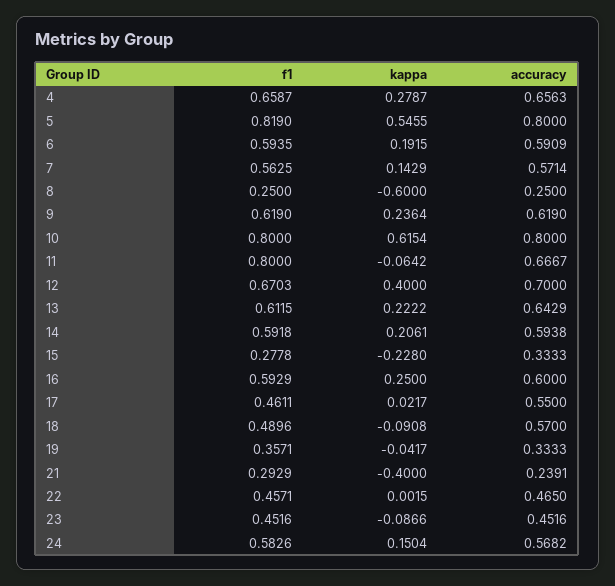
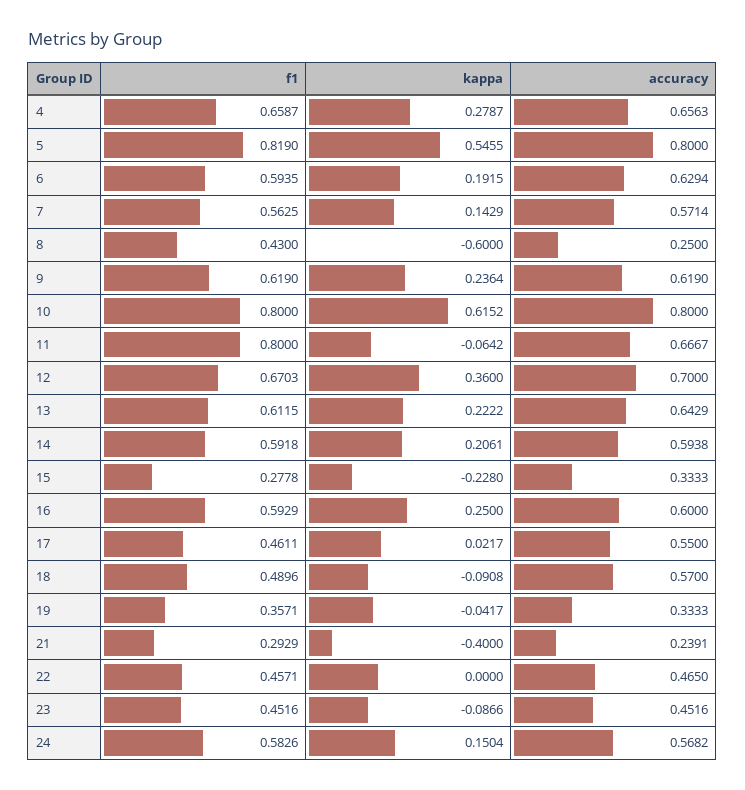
  {
    "f1": {
      "4": 0.6587,
      "5": 0.819,
      "6": 0.5935,
      "7": 0.5625,
-     "8": 0.25,
+     "8": 0.43,
      "9": 0.619,
      "10": 0.8,
      "11": 0.8,
      "12": 0.6703,
      "13": 0.6115,
      "14": 0.5918,
      "15": 0.2778,
      "16": 0.5929,
      "17": 0.4611,
      "18": 0.4896,
      "19": 0.3571,
      "21": 0.2929,
      "22": 0.4571,
      "23": 0.4516,
      "24": 0.5826
    },
    "kappa": {
      "4": 0.2787,
      "5": 0.5455,
      "6": 0.1915,
      "7": 0.1429,
      "8": -0.6,
      "9": 0.2364,
-     "10": 0.6154,
+     "10": 0.6152,
      "11": -0.0642,
-     "12": 0.4,
+     "12": 0.36,
      "13": 0.2222,
      "14": 0.2061,
      "15": -0.228,
      "16": 0.25,
      "17": 0.0217,
      "18": -0.0908,
      "19": -0.0417,
      "21": -0.4,
-     "22": 0.0015,
+     "22": 0,
      "23": -0.0866,
      "24": 0.1504
    },
    "accuracy": {
      "4": 0.6563,
      "5": 0.8,
-     "6": 0.5909,
+     "6": 0.6294,
      "7": 0.5714,
      "8": 0.25,
      "9": 0.619,
      "10": 0.8,
      "11": 0.6667,
      "12": 0.7,
      "13": 0.6429,
      "14": 0.5938,
      "15": 0.3333,
      "16": 0.6,
      "17": 0.55,
      "18": 0.57,
      "19": 0.3333,
      "21": 0.2391,
      "22": 0.465,
      "23": 0.4516,
      "24": 0.5682
    }
  }

